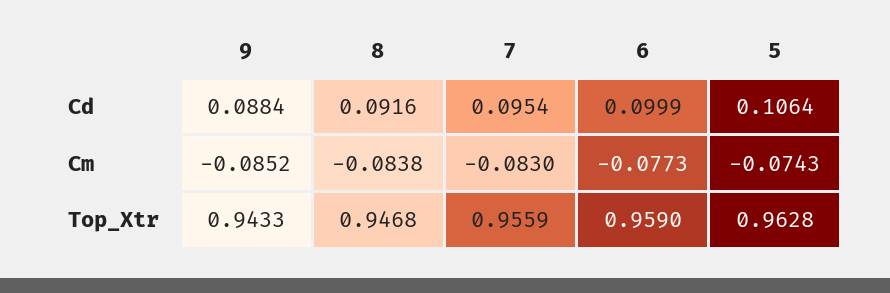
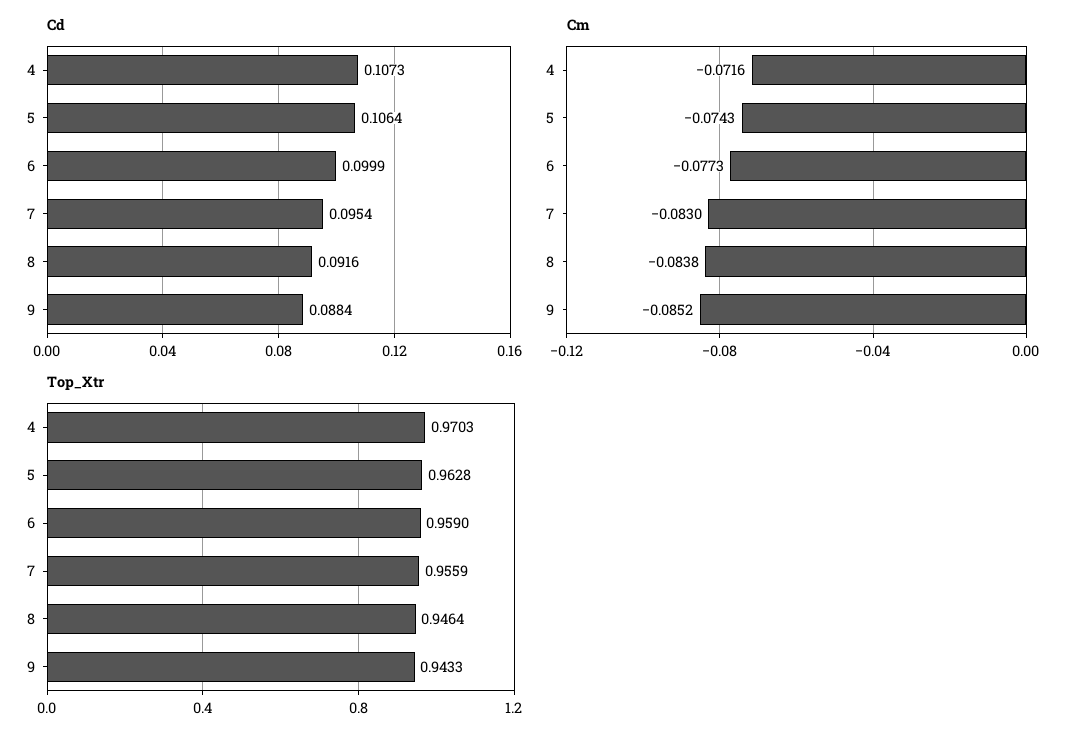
  {
    "Cd": {
      "9": 0.0884,
      "8": 0.0916,
      "7": 0.0954,
      "6": 0.0999,
-     "5": 0.1064
+     "5": 0.1064,
+     "4": 0.1073
    },
    "Cm": {
      "9": -0.0852,
      "8": -0.0838,
      "7": -0.083,
      "6": -0.0773,
-     "5": -0.0743
+     "5": -0.0743,
+     "4": -0.0716
    },
    "Top_Xtr": {
      "9": 0.9433,
-     "8": 0.9468,
+     "8": 0.9464,
      "7": 0.9559,
      "6": 0.959,
-     "5": 0.9628
+     "5": 0.9628,
+     "4": 0.9703
    }
  }

